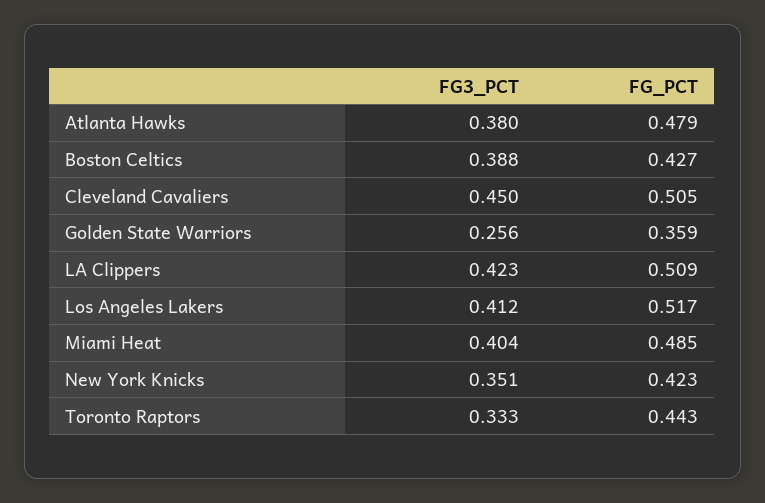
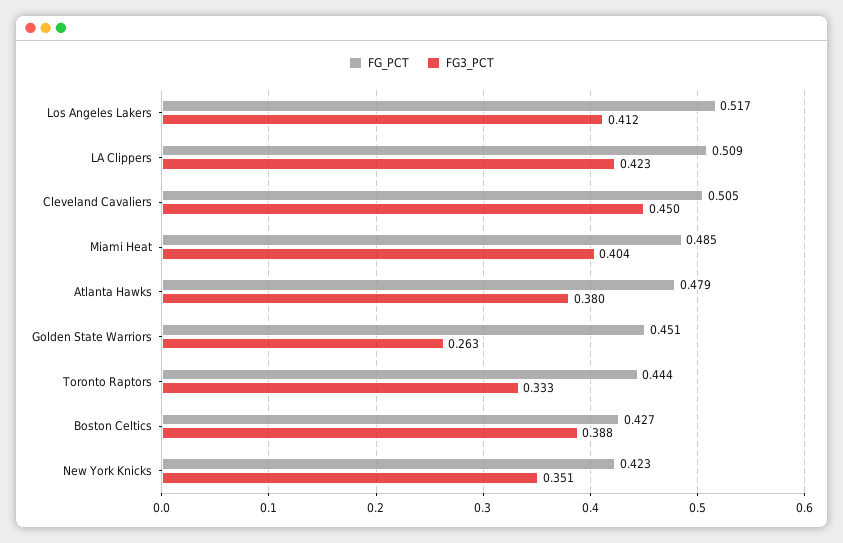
  {
    "FG3_PCT": {
      "Atlanta Hawks": 0.38,
      "Boston Celtics": 0.388,
      "Cleveland Cavaliers": 0.45,
-     "Golden State Warriors": 0.256,
+     "Golden State Warriors": 0.263,
      "LA Clippers": 0.423,
      "Los Angeles Lakers": 0.412,
      "Miami Heat": 0.404,
      "New York Knicks": 0.351,
      "Toronto Raptors": 0.333
    },
    "FG_PCT": {
      "Atlanta Hawks": 0.479,
      "Boston Celtics": 0.427,
      "Cleveland Cavaliers": 0.505,
-     "Golden State Warriors": 0.359,
+     "Golden State Warriors": 0.451,
      "LA Clippers": 0.509,
      "Los Angeles Lakers": 0.517,
      "Miami Heat": 0.485,
      "New York Knicks": 0.423,
-     "Toronto Raptors": 0.443
+     "Toronto Raptors": 0.444
    }
  }

